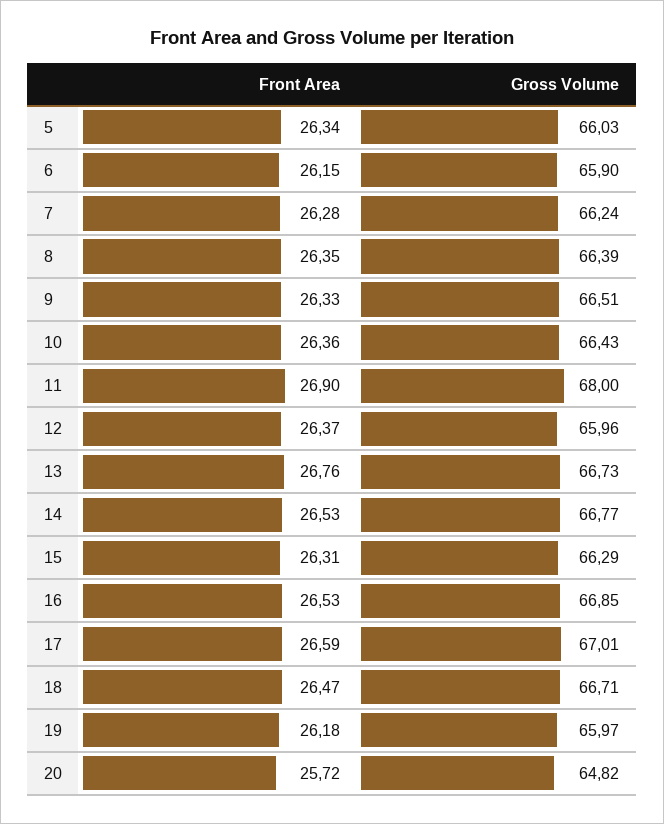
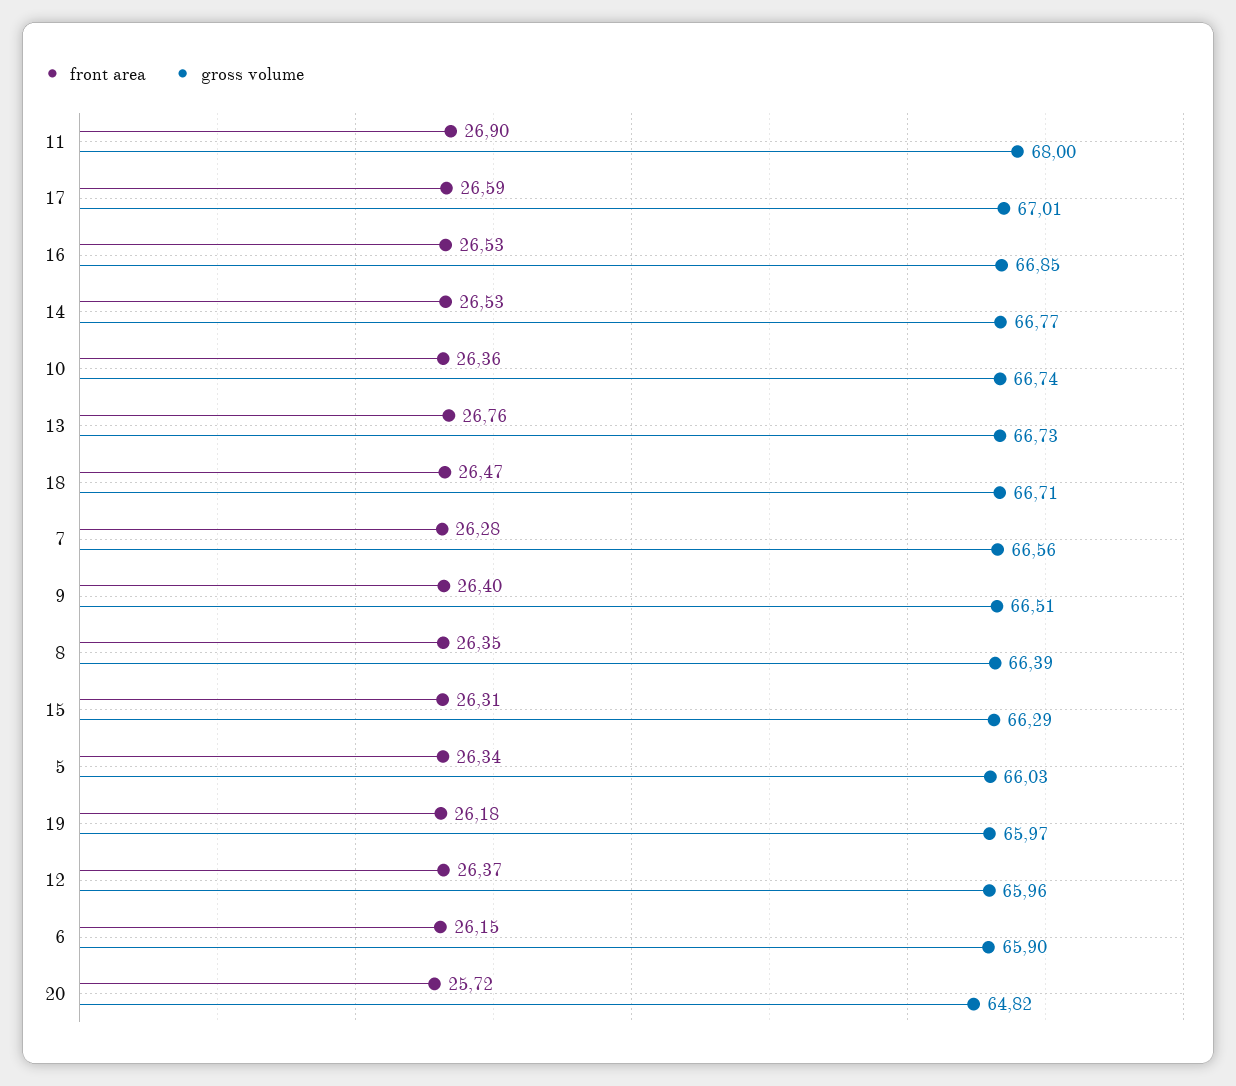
  {
    "Front Area": {
      "5": 26.34,
      "6": 26.15,
      "7": 26.28,
      "8": 26.35,
-     "9": 26.33,
+     "9": 26.4,
      "10": 26.36,
      "11": 26.9,
      "12": 26.37,
      "13": 26.76,
      "14": 26.53,
      "15": 26.31,
      "16": 26.53,
      "17": 26.59,
      "18": 26.47,
      "19": 26.18,
      "20": 25.72
    },
    "Gross Volume": {
      "5": 66.03,
      "6": 65.9,
-     "7": 66.24,
+     "7": 66.56,
      "8": 66.39,
      "9": 66.51,
-     "10": 66.43,
+     "10": 66.74,
      "11": 68,
      "12": 65.96,
      "13": 66.73,
      "14": 66.77,
      "15": 66.29,
      "16": 66.85,
      "17": 67.01,
      "18": 66.71,
      "19": 65.97,
      "20": 64.82
    }
  }

